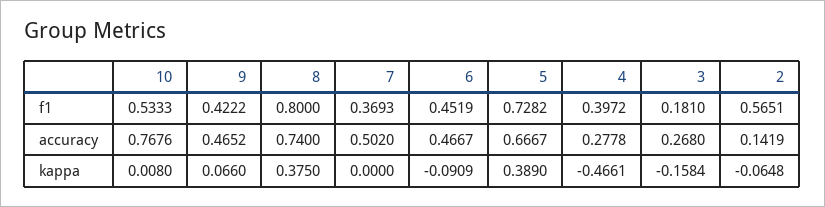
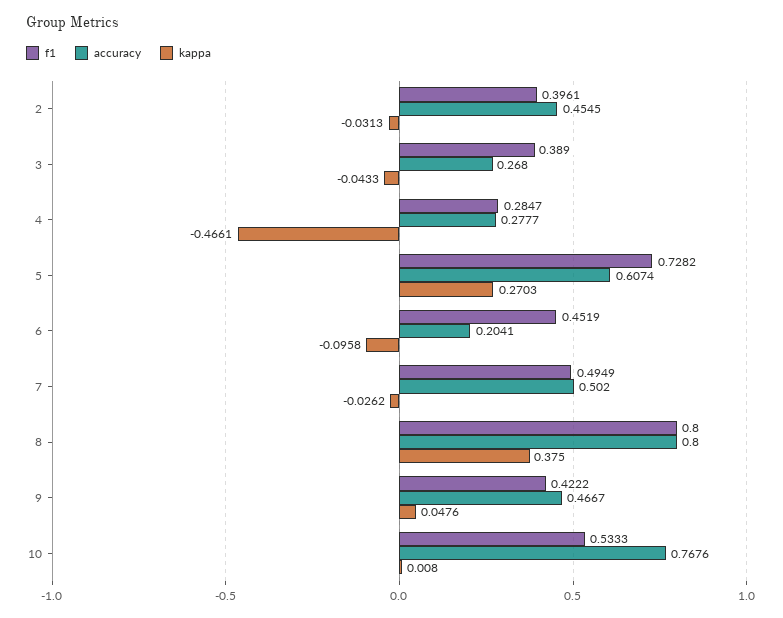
  {
    "f1": {
      "10": 0.5333,
      "9": 0.4222,
      "8": 0.8,
-     "7": 0.3693,
+     "7": 0.4949,
      "6": 0.4519,
      "5": 0.7282,
-     "4": 0.3972,
+     "4": 0.2847,
-     "3": 0.181,
+     "3": 0.389,
-     "2": 0.5651
+     "2": 0.3961
    },
    "accuracy": {
      "10": 0.7676,
-     "9": 0.4652,
+     "9": 0.4667,
-     "8": 0.74,
+     "8": 0.8,
      "7": 0.502,
-     "6": 0.4667,
+     "6": 0.2041,
-     "5": 0.6667,
+     "5": 0.6074,
-     "4": 0.2778,
+     "4": 0.2777,
      "3": 0.268,
-     "2": 0.1419
+     "2": 0.4545
    },
    "kappa": {
      "10": 0.008,
-     "9": 0.066,
+     "9": 0.0476,
      "8": 0.375,
-     "7": 0,
+     "7": -0.0262,
-     "6": -0.0909,
+     "6": -0.0958,
-     "5": 0.389,
+     "5": 0.2703,
      "4": -0.4661,
-     "3": -0.1584,
+     "3": -0.0433,
-     "2": -0.0648
+     "2": -0.0313
    }
  }

